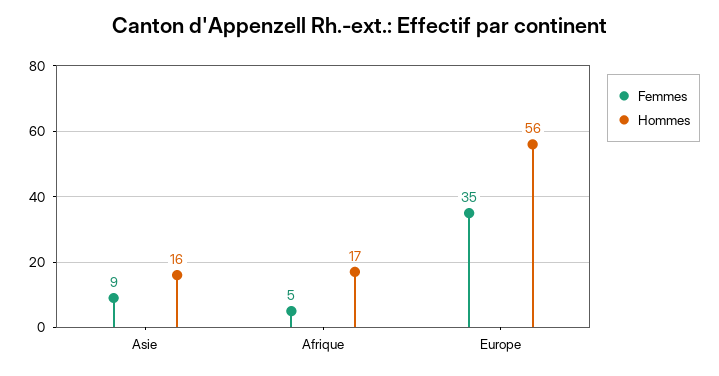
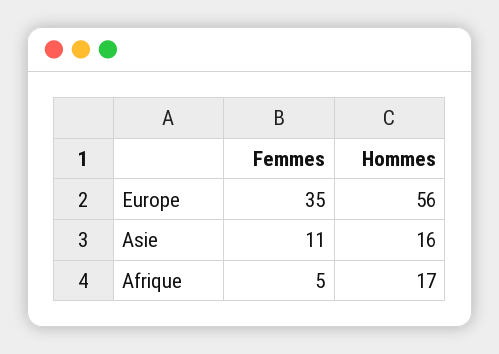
  {
    "Femmes": {
-     "Asie": 9,
+     "Asie": 11,
      "Afrique": 5,
      "Europe": 35
    },
    "Hommes": {
      "Asie": 16,
      "Afrique": 17,
      "Europe": 56
    }
  }

